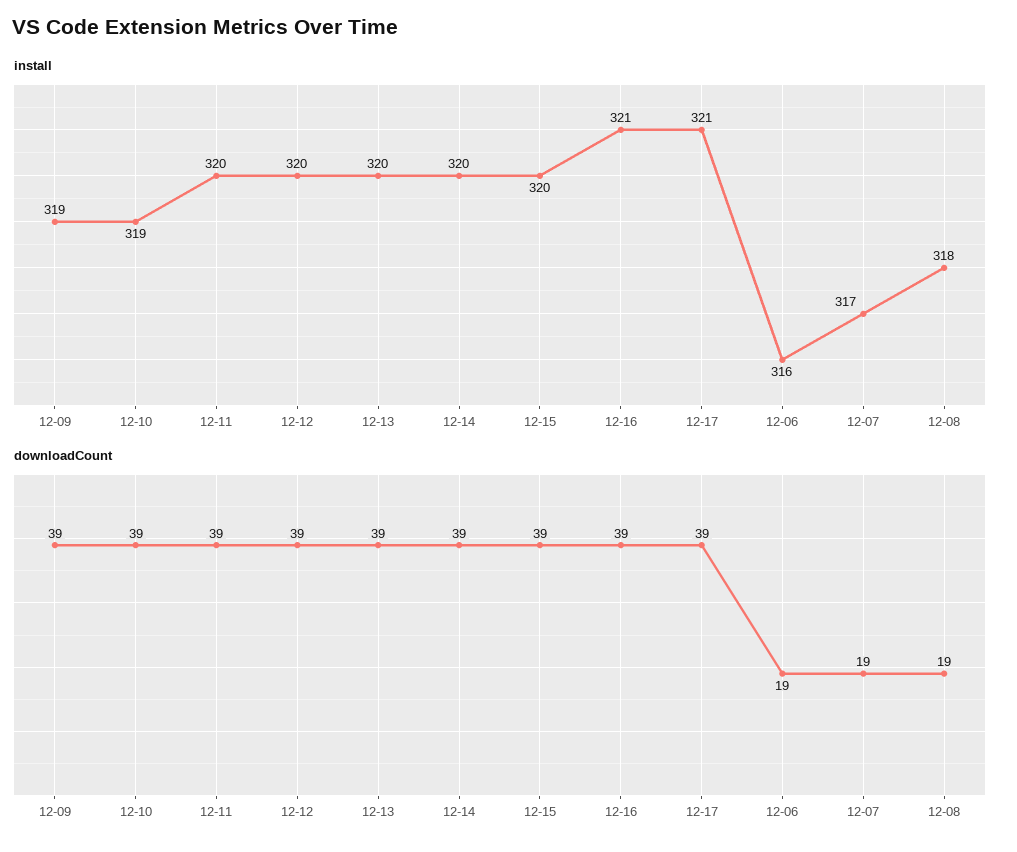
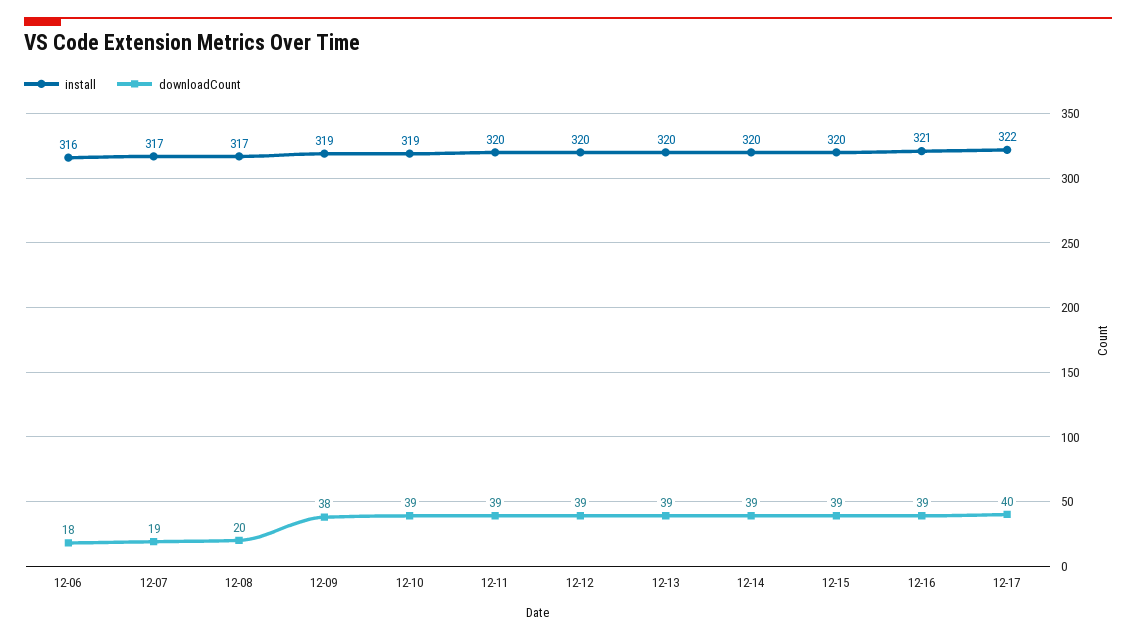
  {
    "install": {
      "12-09": 319,
      "12-10": 319,
      "12-11": 320,
      "12-12": 320,
      "12-13": 320,
      "12-14": 320,
      "12-15": 320,
      "12-16": 321,
-     "12-17": 321,
+     "12-17": 322,
      "12-06": 316,
      "12-07": 317,
-     "12-08": 318
+     "12-08": 317
    },
    "downloadCount": {
-     "12-09": 39,
+     "12-09": 38,
      "12-10": 39,
      "12-11": 39,
      "12-12": 39,
      "12-13": 39,
      "12-14": 39,
      "12-15": 39,
      "12-16": 39,
-     "12-17": 39,
+     "12-17": 40,
-     "12-06": 19,
+     "12-06": 18,
      "12-07": 19,
-     "12-08": 19
+     "12-08": 20
    }
  }

